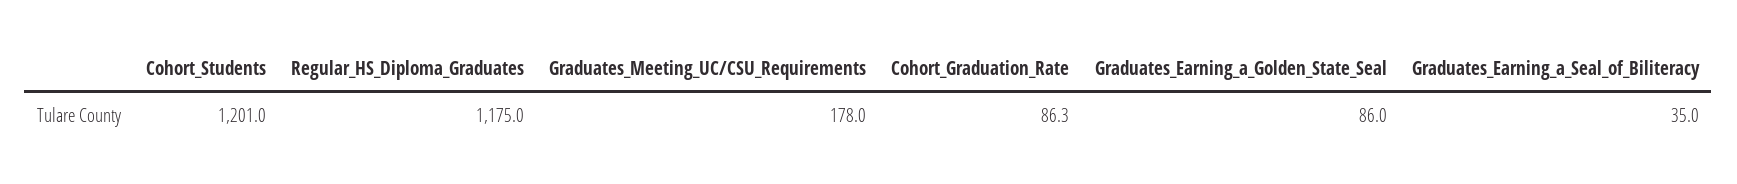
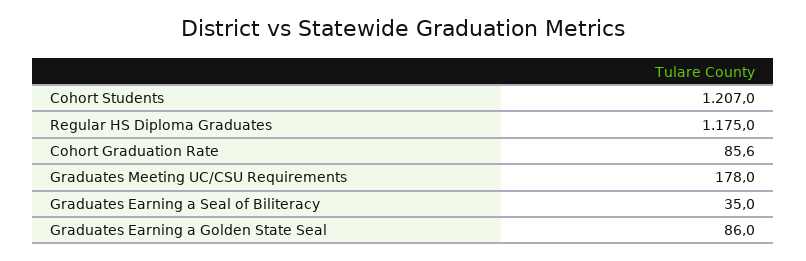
  {
-   "Cohort_Students": 1201,
+   "Cohort_Students": 1207,
    "Regular_HS_Diploma_Graduates": 1175,
    "Graduates_Meeting_UC/CSU_Requirements": 178,
-   "Cohort_Graduation_Rate": 86.3,
+   "Cohort_Graduation_Rate": 85.6,
    "Graduates_Earning_a_Golden_State_Seal": 86,
    "Graduates_Earning_a_Seal_of_Biliteracy": 35
  }

